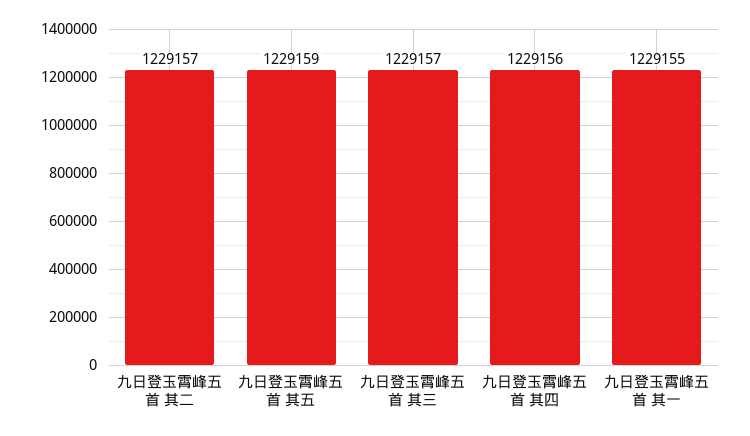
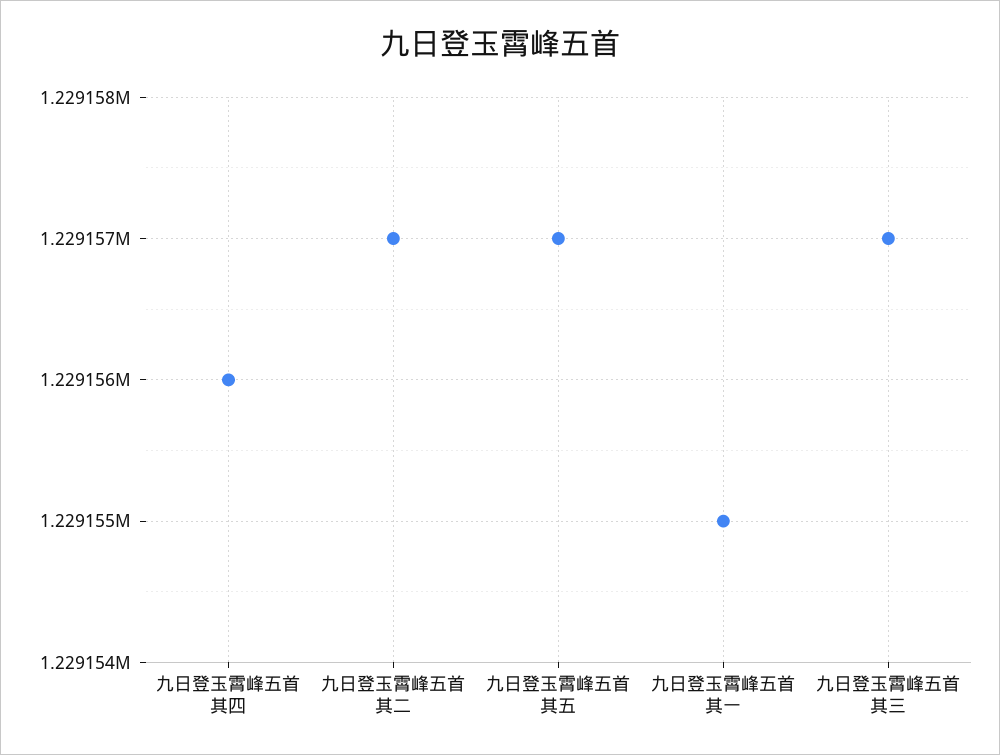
  {
    "九日登玉霄峰五首 其二": 1229157,
-   "九日登玉霄峰五首 其五": 1229159,
+   "九日登玉霄峰五首 其五": 1229157,
    "九日登玉霄峰五首 其三": 1229157,
    "九日登玉霄峰五首 其四": 1229156,
    "九日登玉霄峰五首 其一": 1229155
  }

